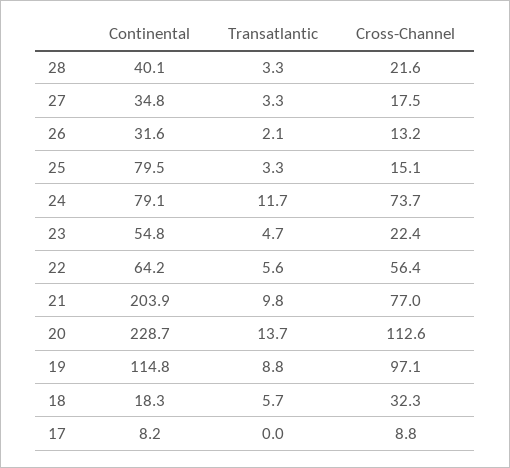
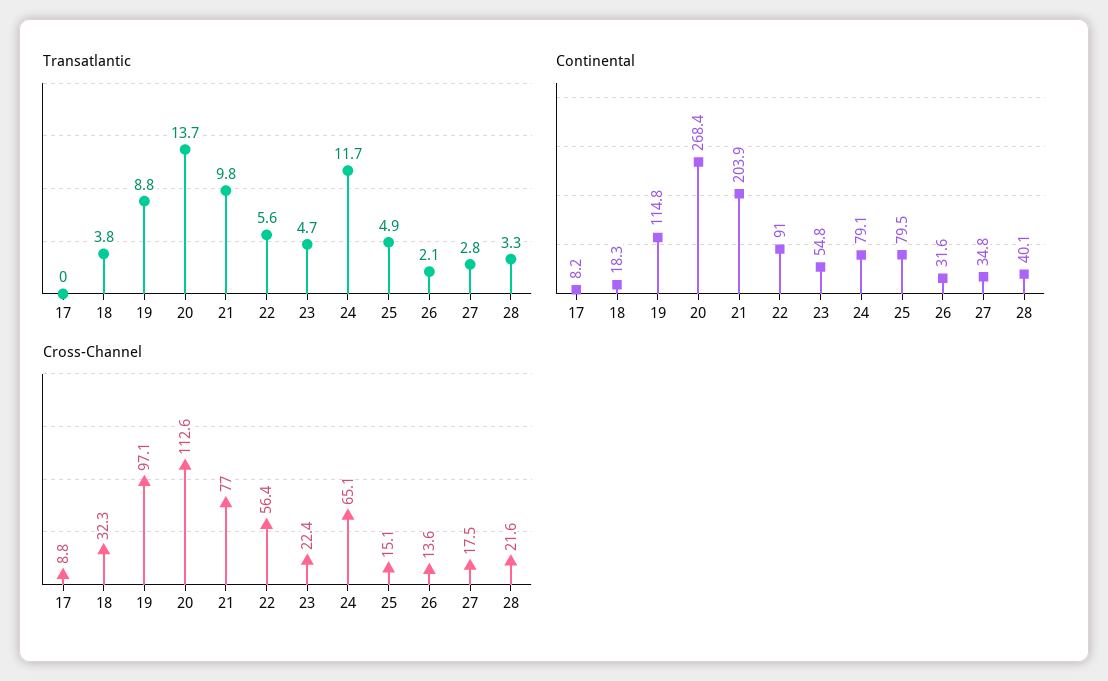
  {
    "Continental": {
      "28": 40.1,
      "27": 34.8,
      "26": 31.6,
      "25": 79.5,
      "24": 79.1,
      "23": 54.8,
-     "22": 64.2,
+     "22": 91,
      "21": 203.9,
-     "20": 228.7,
+     "20": 268.4,
      "19": 114.8,
      "18": 18.3,
      "17": 8.2
    },
    "Transatlantic": {
      "28": 3.3,
-     "27": 3.3,
+     "27": 2.8,
      "26": 2.1,
-     "25": 3.3,
+     "25": 4.9,
      "24": 11.7,
      "23": 4.7,
      "22": 5.6,
      "21": 9.8,
      "20": 13.7,
      "19": 8.8,
-     "18": 5.7,
+     "18": 3.8,
      "17": 0
    },
    "Cross-Channel": {
      "28": 21.6,
      "27": 17.5,
-     "26": 13.2,
+     "26": 13.6,
      "25": 15.1,
-     "24": 73.7,
+     "24": 65.1,
      "23": 22.4,
      "22": 56.4,
      "21": 77,
      "20": 112.6,
      "19": 97.1,
      "18": 32.3,
      "17": 8.8
    }
  }

